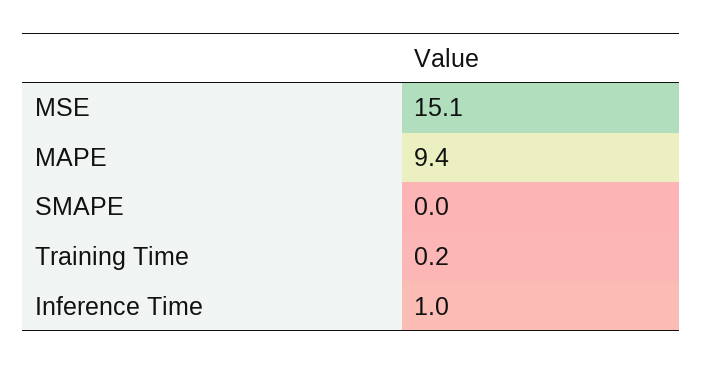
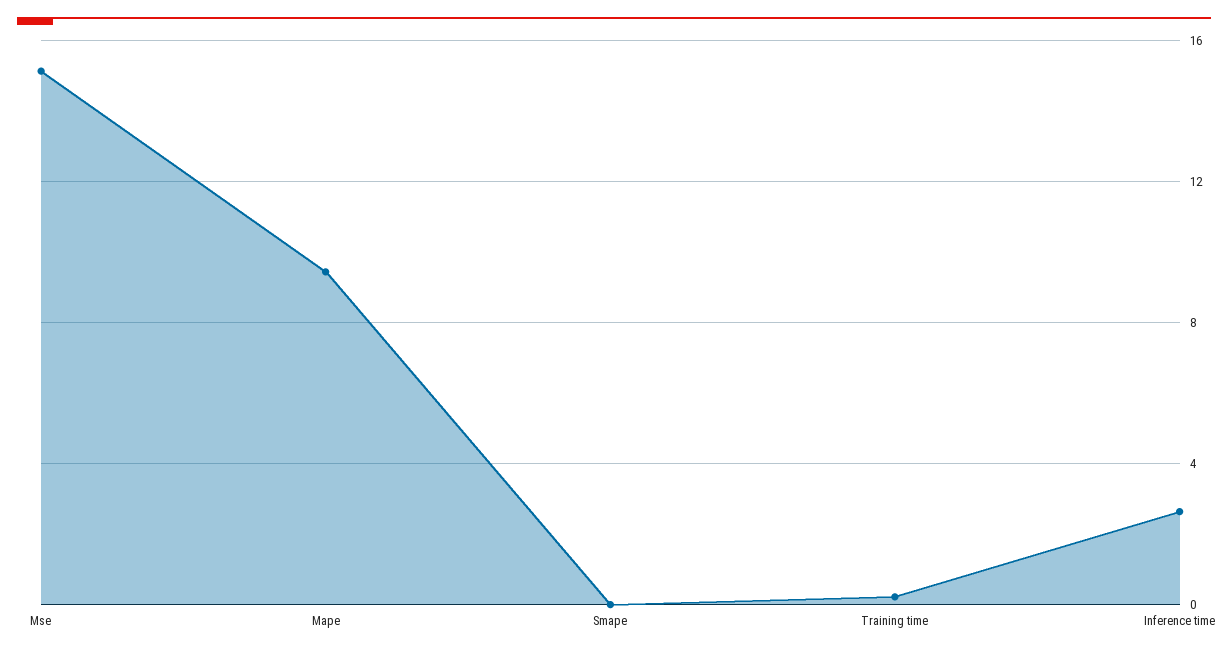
  {
    "MSE": 15.1,
    "MAPE": 9.4,
    "SMAPE": 0,
    "Training Time": 0.2,
-   "Inference Time": 1
+   "Inference Time": 2.5
  }

